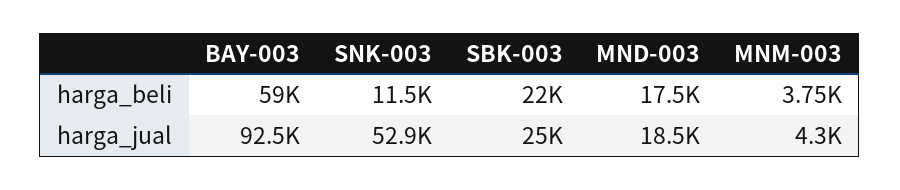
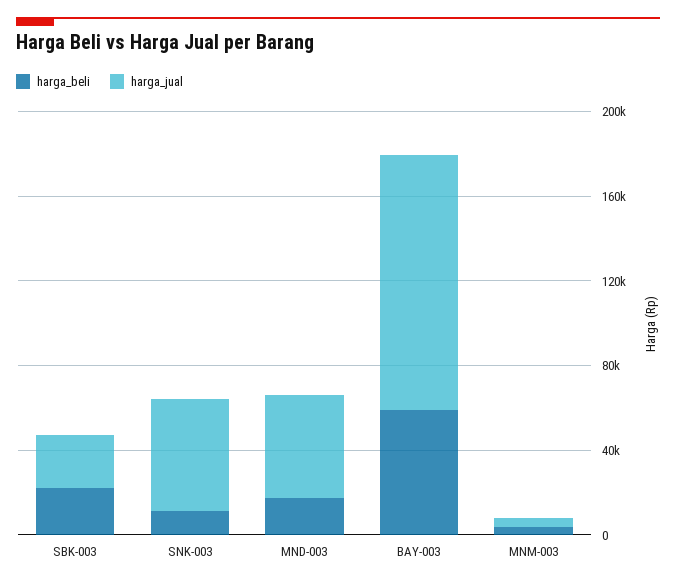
  {
    "harga_beli": {
      "BAY-003": 59000,
      "SNK-003": 11500,
      "SBK-003": 22000,
      "MND-003": 17500,
      "MNM-003": 3750
    },
    "harga_jual": {
-     "BAY-003": 92500,
+     "BAY-003": 120000,
      "SNK-003": 52900,
      "SBK-003": 25000,
-     "MND-003": 18500,
+     "MND-003": 50000,
      "MNM-003": 4300
    }
  }

